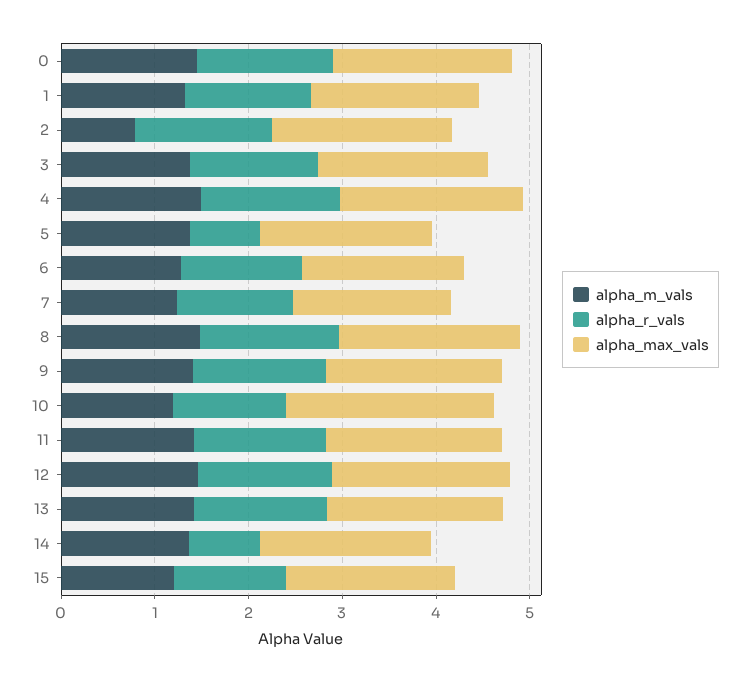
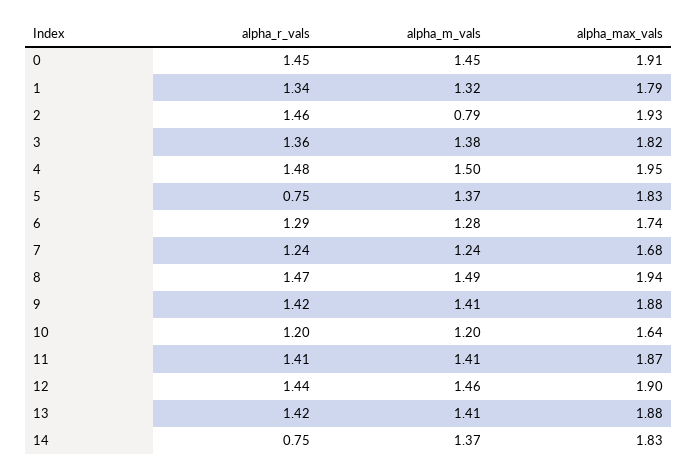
  {
    "alpha_m_vals": {
      "0": 1.45,
      "1": 1.32,
      "2": 0.79,
      "3": 1.38,
      "4": 1.5,
      "5": 1.37,
      "6": 1.28,
      "7": 1.24,
      "8": 1.49,
      "9": 1.41,
      "10": 1.2,
      "11": 1.41,
      "12": 1.46,
      "13": 1.41,
-     "14": 1.37,
+     "14": 1.37
-     "15": 1.2
    },
    "alpha_r_vals": {
      "0": 1.45,
      "1": 1.34,
      "2": 1.46,
      "3": 1.36,
      "4": 1.48,
      "5": 0.75,
      "6": 1.29,
      "7": 1.24,
      "8": 1.47,
      "9": 1.42,
      "10": 1.2,
      "11": 1.41,
      "12": 1.44,
      "13": 1.42,
-     "14": 0.75,
+     "14": 0.75
-     "15": 1.2
    },
    "alpha_max_vals": {
      "0": 1.91,
      "1": 1.79,
      "2": 1.93,
      "3": 1.82,
      "4": 1.95,
      "5": 1.83,
      "6": 1.74,
      "7": 1.68,
      "8": 1.94,
      "9": 1.88,
-     "10": 2.2,
+     "10": 1.64,
      "11": 1.87,
      "12": 1.9,
      "13": 1.88,
-     "14": 1.83,
+     "14": 1.83
-     "15": 1.8
    }
  }

